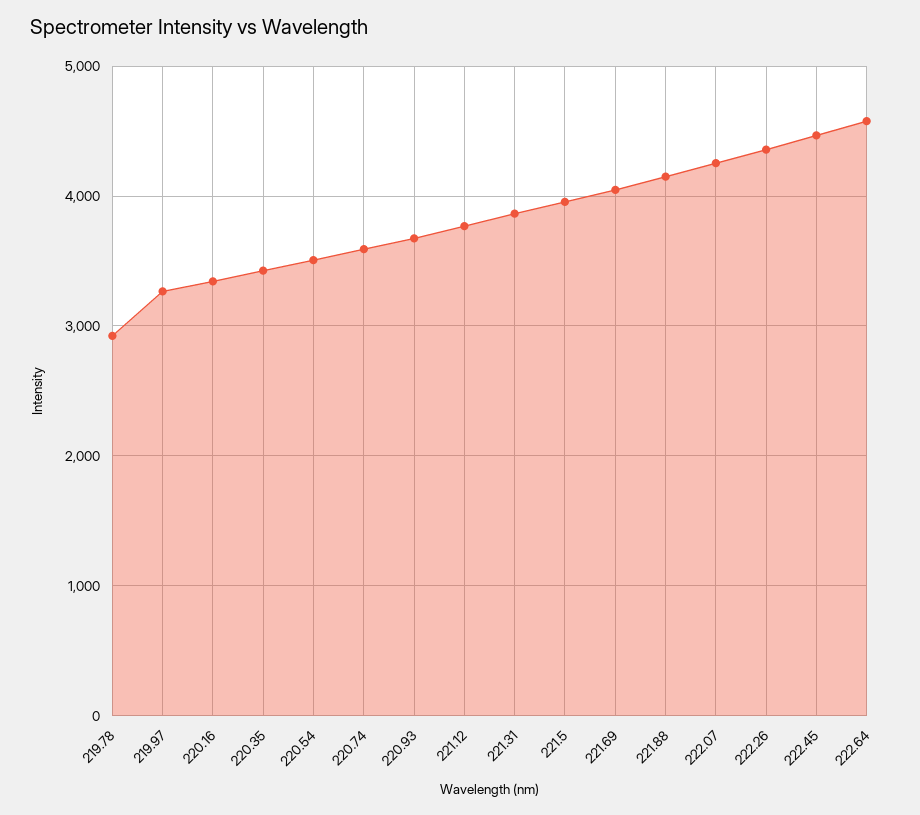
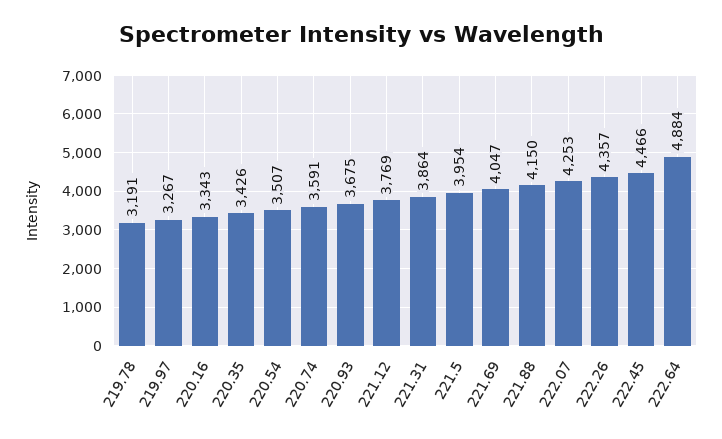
  {
-   "219.78": 2900,
+   "219.78": 3191,
    "219.97": 3267,
    "220.16": 3343,
    "220.35": 3426,
    "220.54": 3507,
    "220.74": 3591,
    "220.93": 3675,
    "221.12": 3769,
    "221.31": 3864,
    "221.5": 3954,
    "221.69": 4047,
    "221.88": 4150,
    "222.07": 4253,
    "222.26": 4357,
    "222.45": 4466,
-   "222.64": 4600
+   "222.64": 4884
  }

